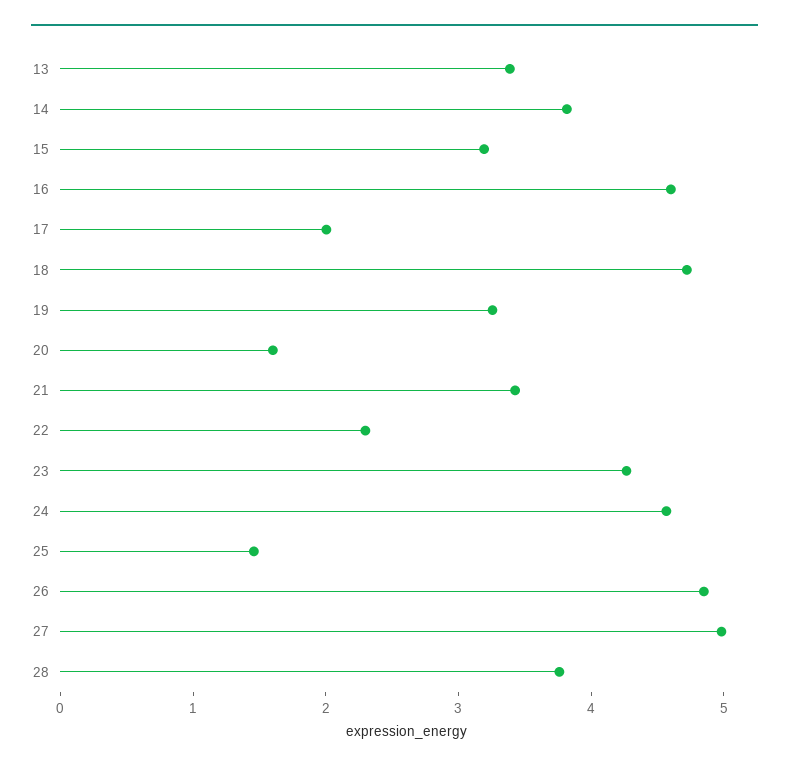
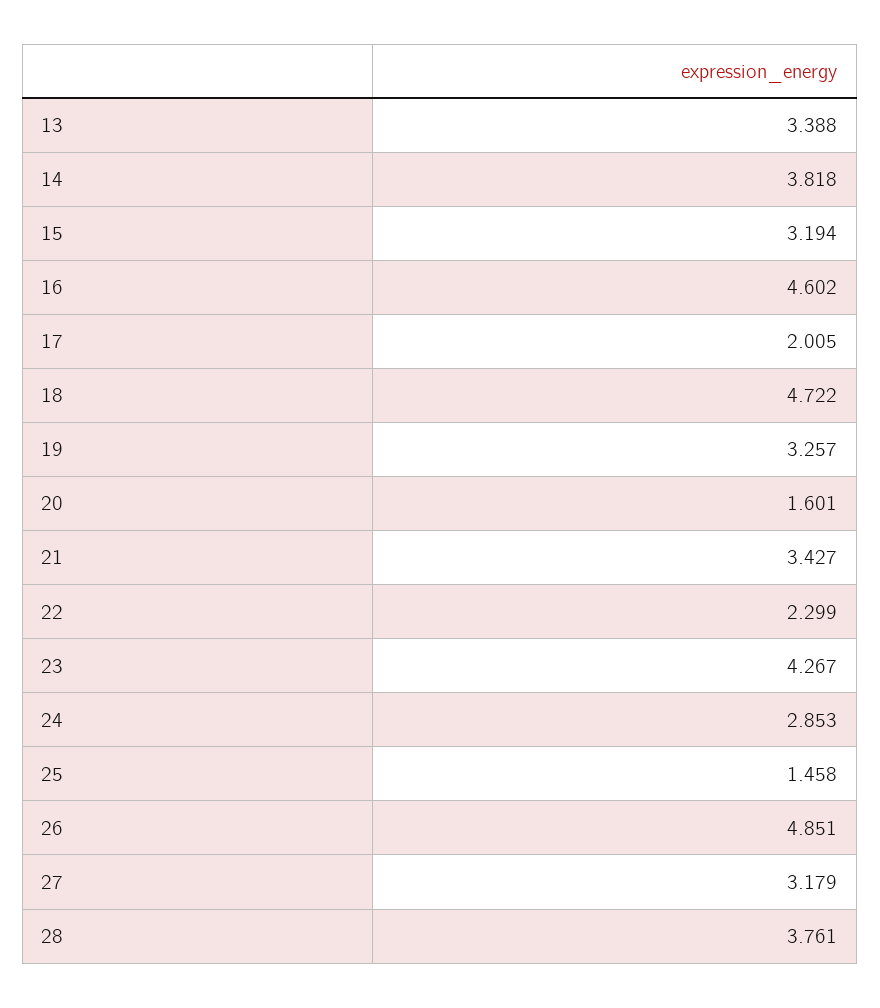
  {
    "13": 3.388,
    "14": 3.818,
    "15": 3.194,
    "16": 4.602,
    "17": 2.005,
    "18": 4.722,
    "19": 3.257,
    "20": 1.601,
    "21": 3.427,
    "22": 2.299,
    "23": 4.267,
-   "24": 4.6,
+   "24": 2.853,
    "25": 1.458,
    "26": 4.851,
-   "27": 5,
+   "27": 3.179,
    "28": 3.761
  }

